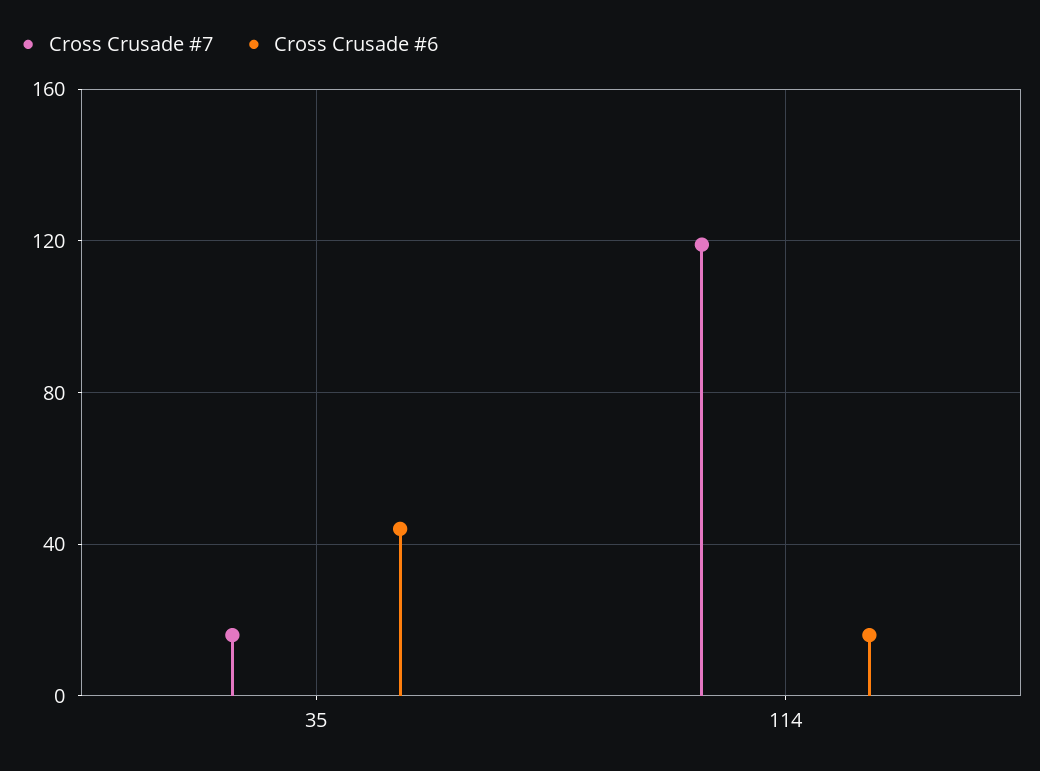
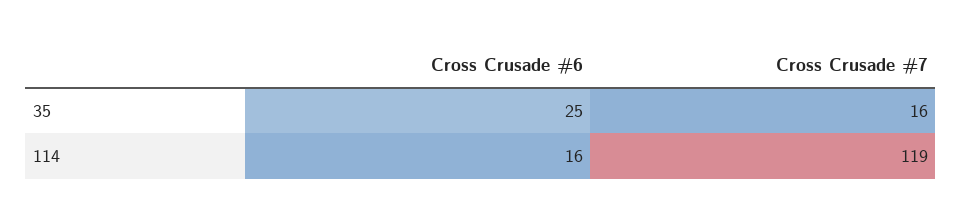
  {
    "Cross Crusade #7": {
      "35": 16,
      "114": 119
    },
    "Cross Crusade #6": {
-     "35": 45,
+     "35": 25,
      "114": 16
    }
  }

